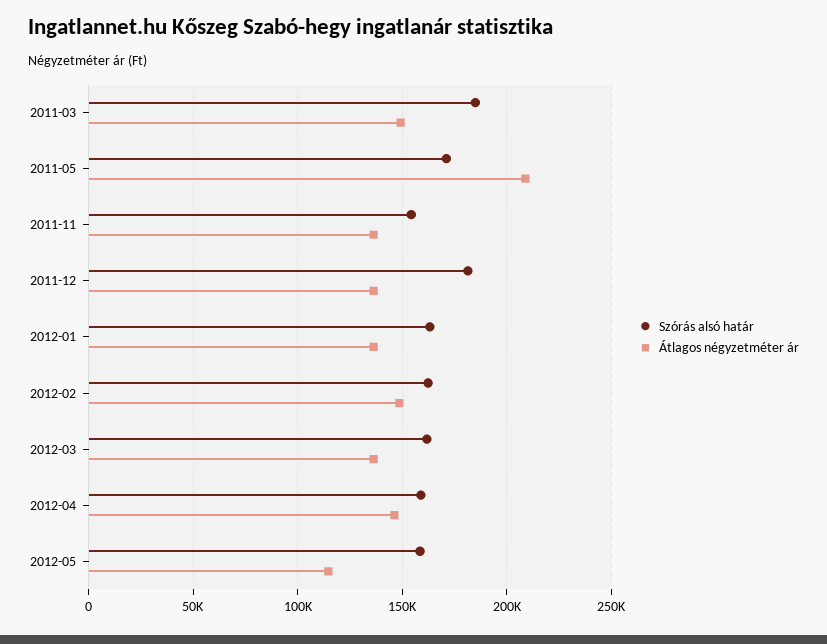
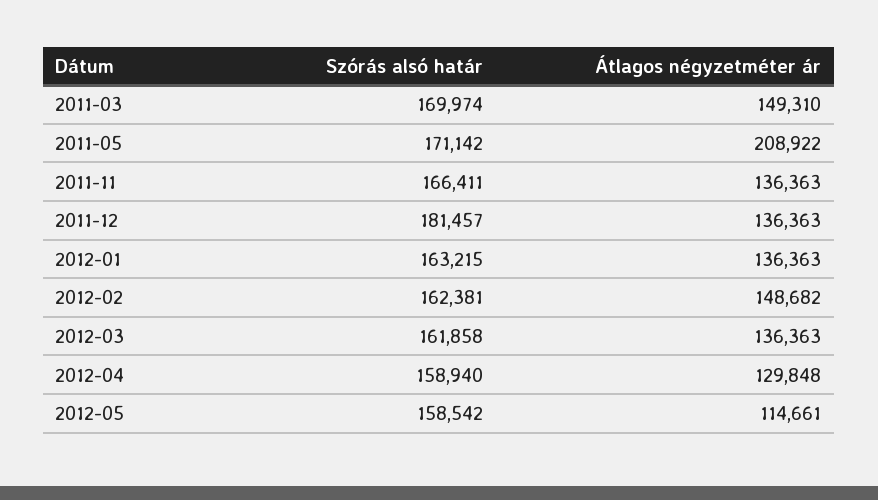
  {
    "Szórás alsó határ": {
-     "2011-03": 185000,
+     "2011-03": 169974,
      "2011-05": 171142,
-     "2011-11": 155000,
+     "2011-11": 166411,
      "2011-12": 181457,
      "2012-01": 163215,
      "2012-02": 162381,
      "2012-03": 161858,
      "2012-04": 158940,
      "2012-05": 158542
    },
    "Átlagos négyzetméter ár": {
      "2011-03": 149310,
      "2011-05": 208922,
      "2011-11": 136363,
      "2011-12": 136363,
      "2012-01": 136363,
      "2012-02": 148682,
      "2012-03": 136363,
-     "2012-04": 145000,
+     "2012-04": 129848,
      "2012-05": 114661
    }
  }

